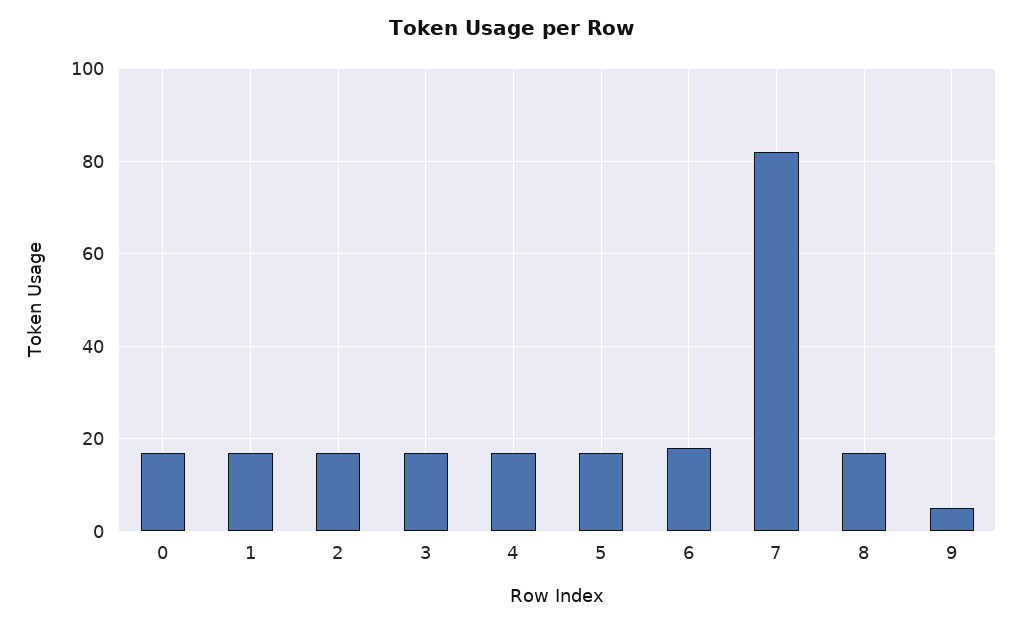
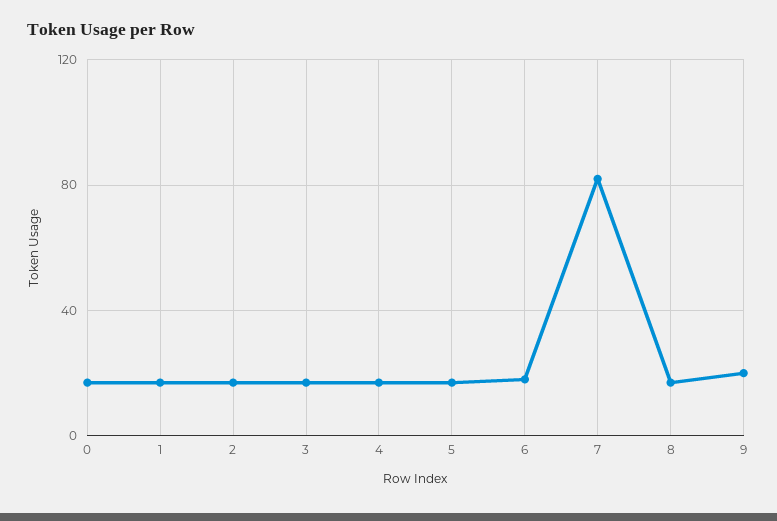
  {
    "0": 15,
    "1": 15,
    "2": 15,
    "3": 15,
    "4": 15,
    "5": 15,
    "6": 20,
    "7": 80,
    "8": 15,
-   "9": 5
+   "9": 20
  }

